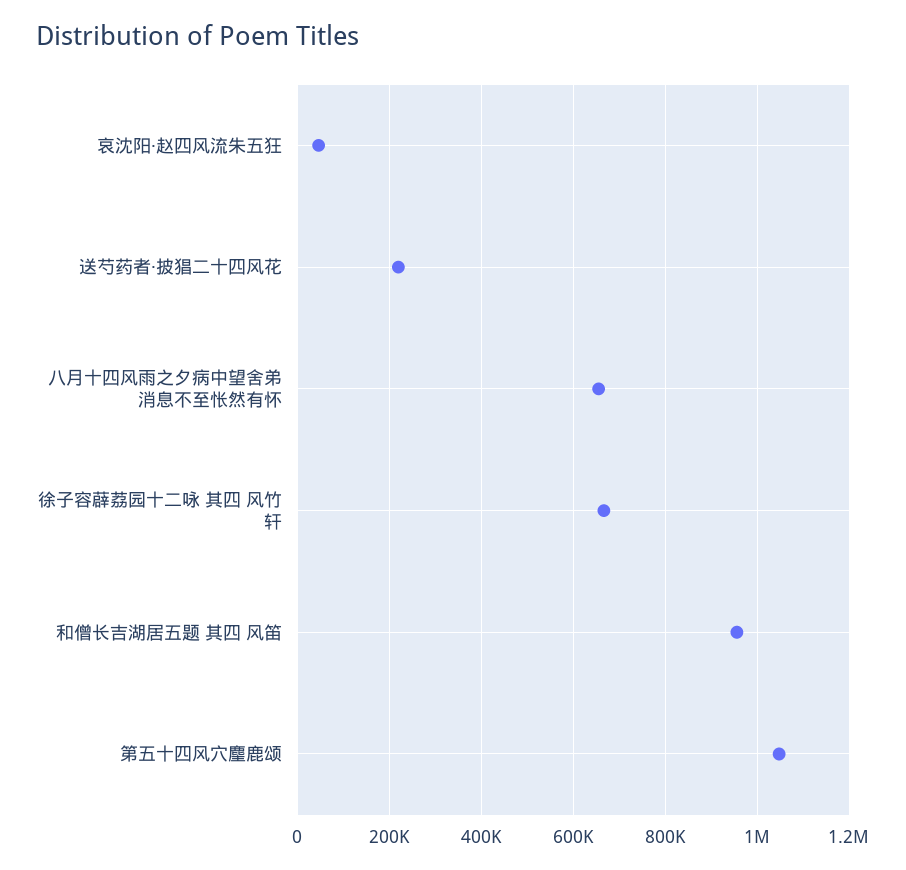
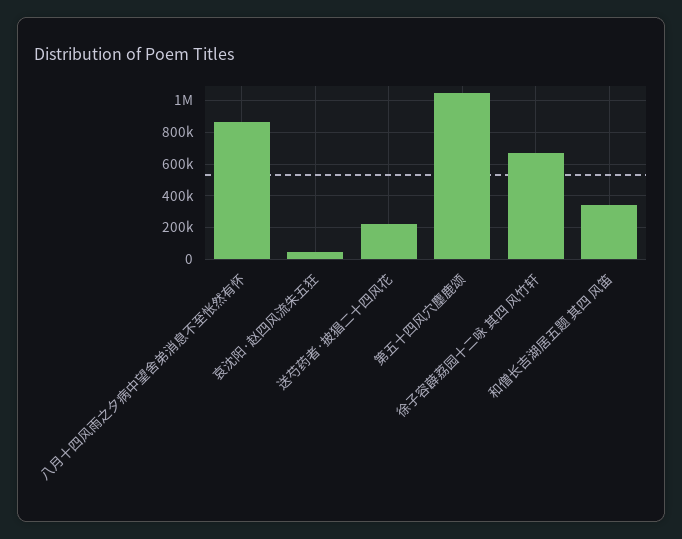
  {
    "哀沈阳·赵四风流朱五狂": 40000,
    "送芍药者·披猖二十四风花": 220000,
-   "八月十四风雨之夕病中望舍弟消息不至怅然有怀": 660000,
+   "八月十四风雨之夕病中望舍弟消息不至怅然有怀": 850000,
    "徐子容薜荔园十二咏 其四 风竹轩": 660000,
-   "和僧长吉湖居五题 其四 风笛": 960000,
+   "和僧长吉湖居五题 其四 风笛": 350000,
    "第五十四风穴麈鹿颂": 1040000
  }

